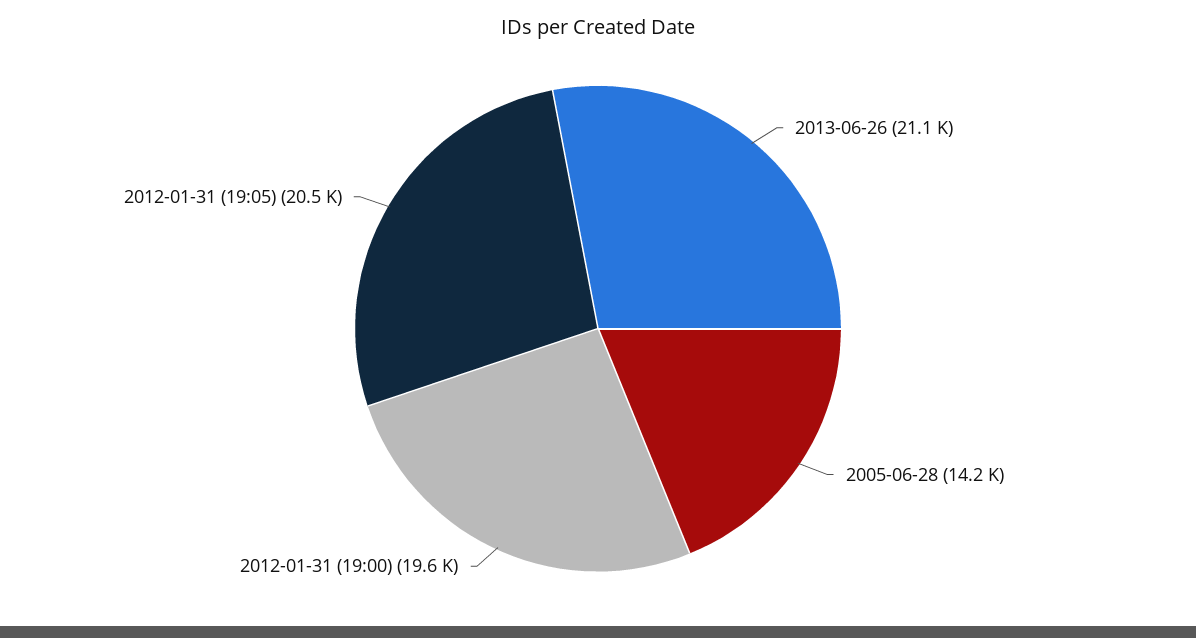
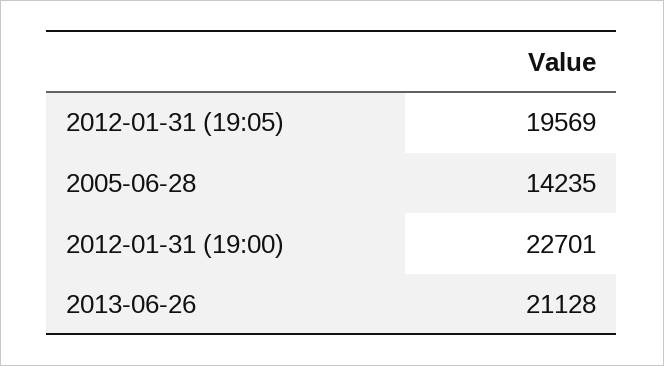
  {
    "2013-06-26": 21128,
    "2005-06-28": 14235,
-   "2012-01-31 (19:00)": 19600,
+   "2012-01-31 (19:00)": 22701,
-   "2012-01-31 (19:05)": 20500
+   "2012-01-31 (19:05)": 19569
  }

